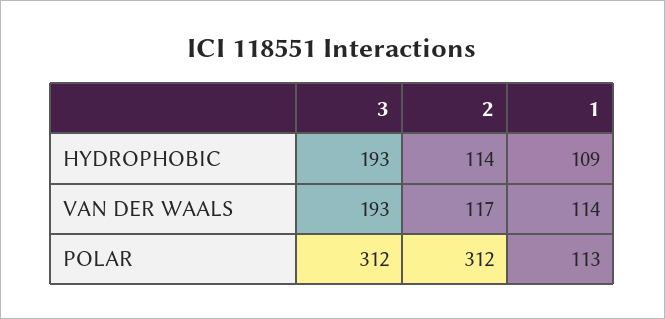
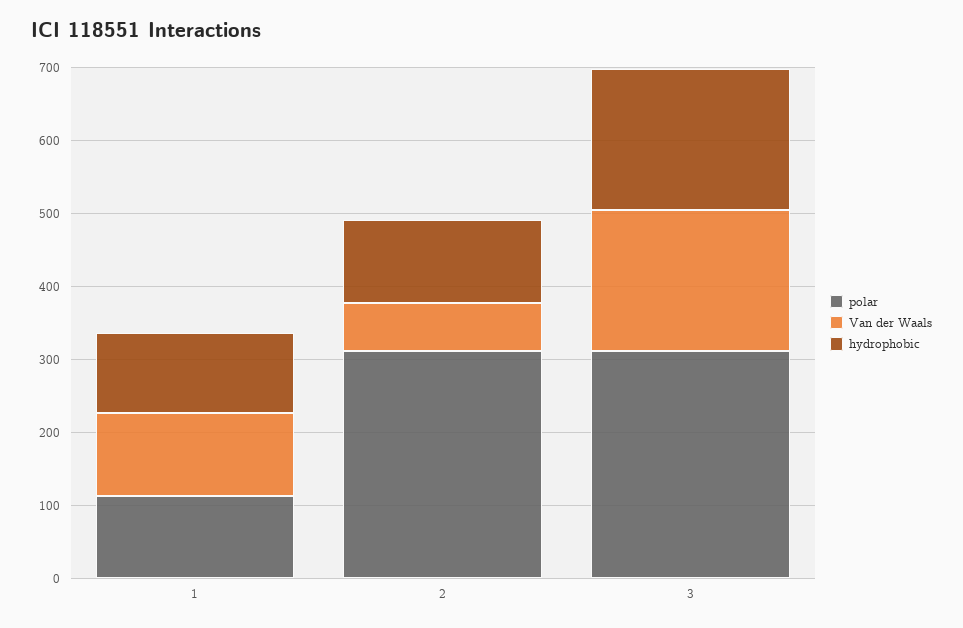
  {
    "HYDROPHOBIC": {
      "3": 193,
      "2": 114,
      "1": 109
    },
    "VAN DER WAALS": {
      "3": 193,
-     "2": 117,
+     "2": 60,
      "1": 114
    },
    "POLAR": {
      "3": 312,
      "2": 312,
      "1": 113
    }
  }

